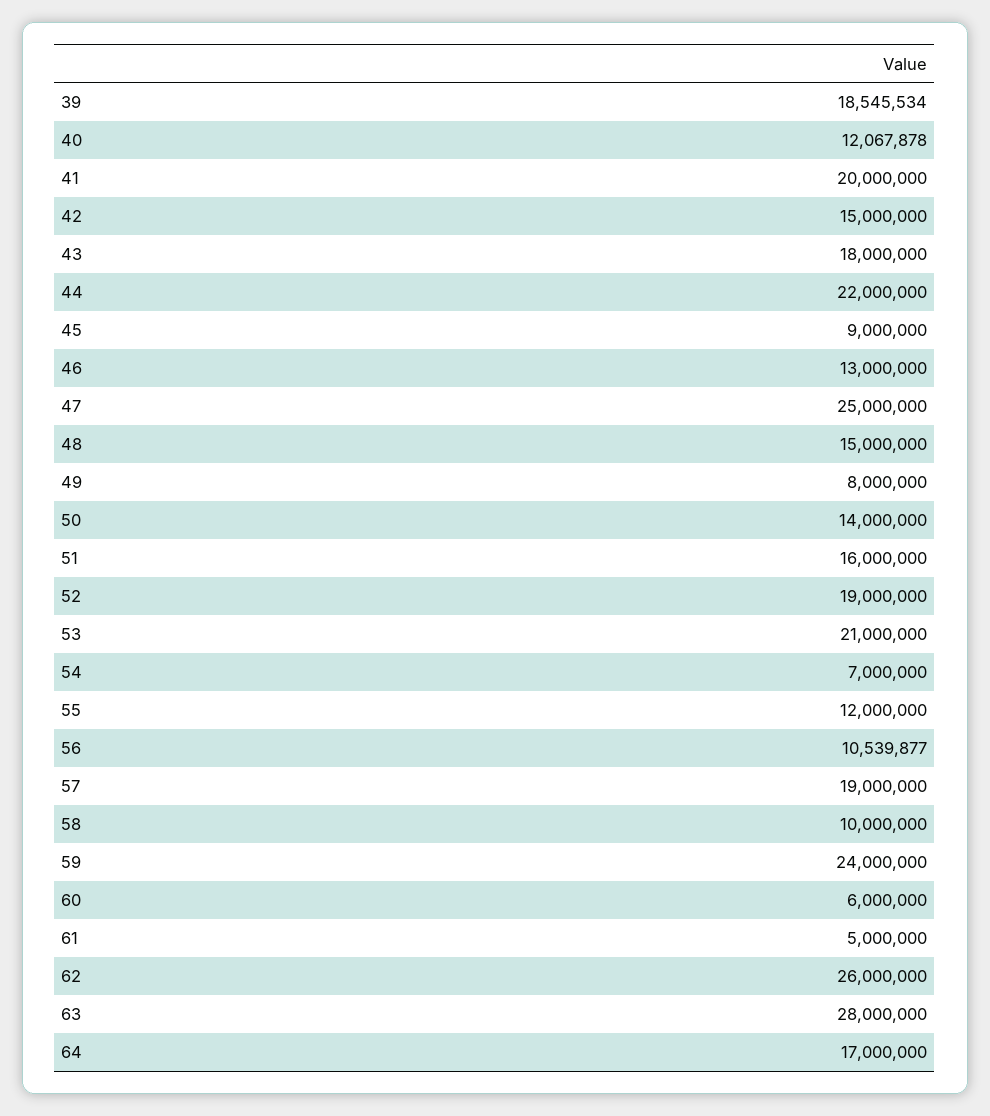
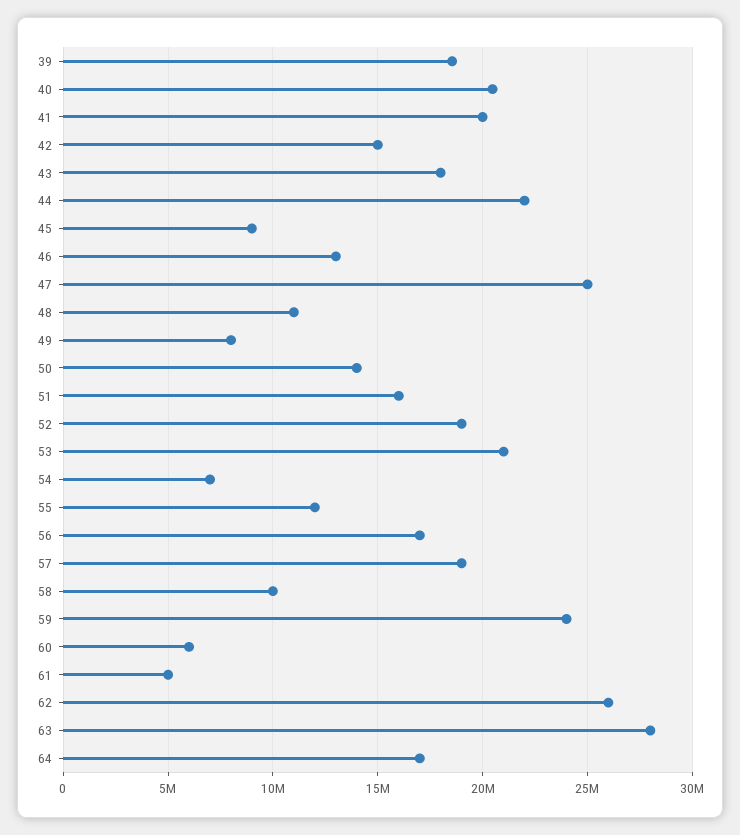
  {
    "39": 18545534,
-   "40": 12067878,
+   "40": 20500000,
    "41": 20000000,
    "42": 15000000,
    "43": 18000000,
    "44": 22000000,
    "45": 9000000,
    "46": 13000000,
    "47": 25000000,
-   "48": 15000000,
+   "48": 11000000,
    "49": 8000000,
    "50": 14000000,
    "51": 16000000,
    "52": 19000000,
    "53": 21000000,
    "54": 7000000,
    "55": 12000000,
-   "56": 10539877,
+   "56": 17000000,
    "57": 19000000,
    "58": 10000000,
    "59": 24000000,
    "60": 6000000,
    "61": 5000000,
    "62": 26000000,
    "63": 28000000,
    "64": 17000000
  }

